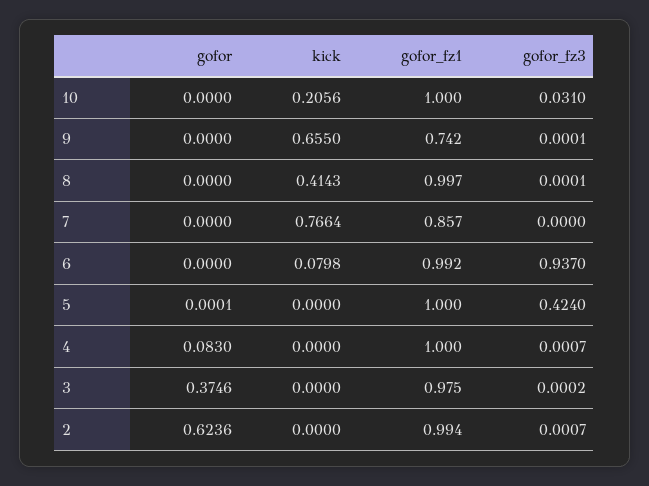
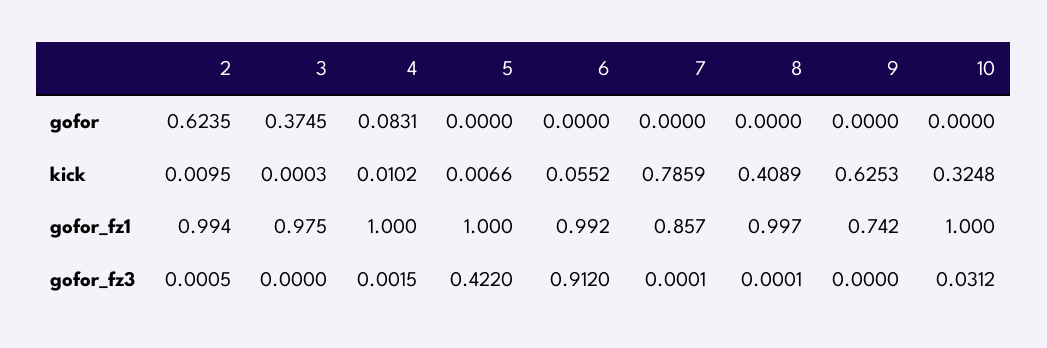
  {
    "gofor": {
      "10": 0,
      "9": 0,
      "8": 0,
      "7": 0,
      "6": 0,
-     "5": 0.0001,
+     "5": 0,
-     "4": 0.083,
+     "4": 0.0831,
-     "3": 0.3746,
+     "3": 0.3745,
-     "2": 0.6236
+     "2": 0.6235
    },
    "kick": {
-     "10": 0.2056,
+     "10": 0.3248,
-     "9": 0.655,
+     "9": 0.6253,
-     "8": 0.4143,
+     "8": 0.4089,
-     "7": 0.7664,
+     "7": 0.7859,
-     "6": 0.0798,
+     "6": 0.0552,
-     "5": 0,
+     "5": 0.0066,
-     "4": 0,
+     "4": 0.0102,
-     "3": 0,
+     "3": 0.0003,
-     "2": 0
+     "2": 0.0095
    },
    "gofor_fz1": {
      "10": 1,
      "9": 0.742,
      "8": 0.997,
      "7": 0.857,
      "6": 0.992,
      "5": 1,
      "4": 1,
      "3": 0.975,
      "2": 0.994
    },
    "gofor_fz3": {
-     "10": 0.031,
+     "10": 0.0312,
-     "9": 0.0001,
+     "9": 0,
      "8": 0.0001,
-     "7": 0,
+     "7": 0.0001,
-     "6": 0.937,
+     "6": 0.912,
-     "5": 0.424,
+     "5": 0.422,
-     "4": 0.0007,
+     "4": 0.0015,
-     "3": 0.0002,
+     "3": 0,
-     "2": 0.0007
+     "2": 0.0005
    }
  }

